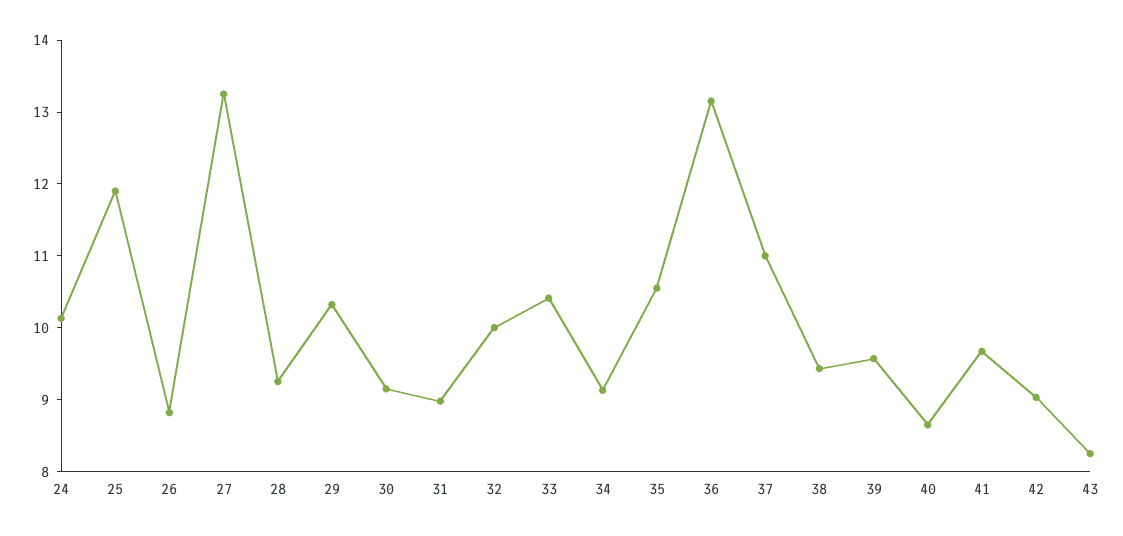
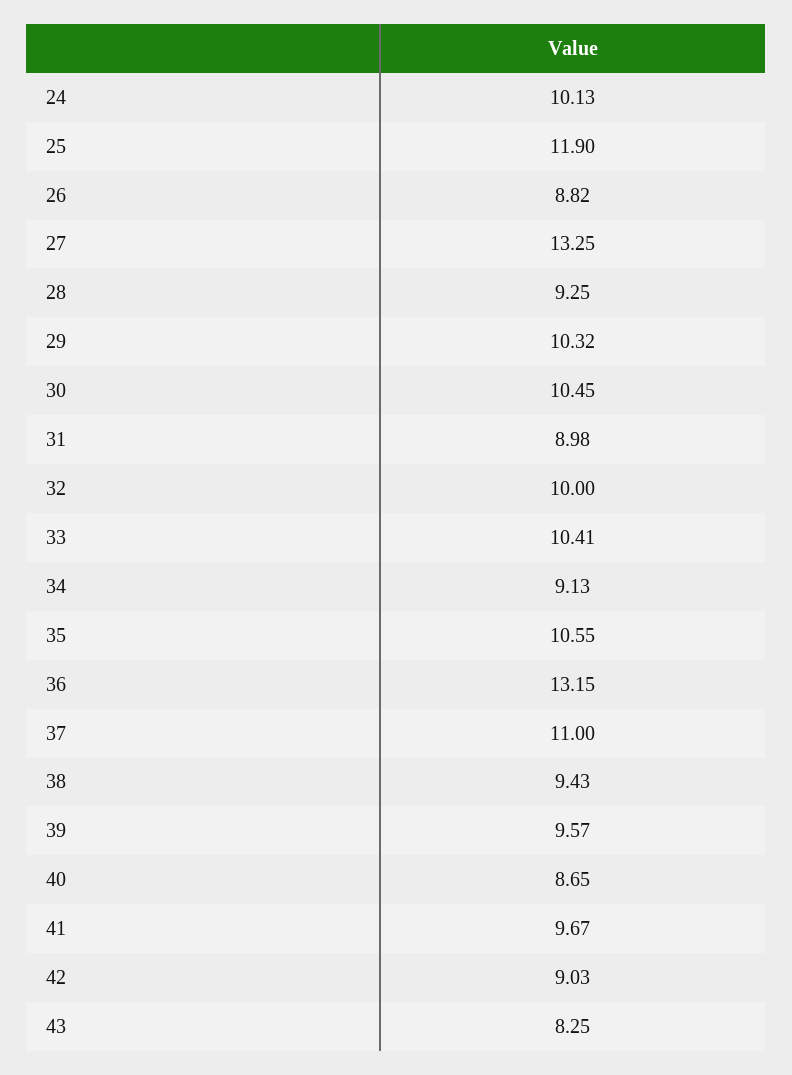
  {
    "24": 10.13,
    "25": 11.9,
    "26": 8.82,
    "27": 13.25,
    "28": 9.25,
    "29": 10.32,
-   "30": 9.2,
+   "30": 10.45,
    "31": 8.98,
    "32": 10,
    "33": 10.41,
    "34": 9.13,
    "35": 10.55,
    "36": 13.15,
    "37": 11,
    "38": 9.43,
    "39": 9.57,
    "40": 8.65,
    "41": 9.67,
    "42": 9.03,
    "43": 8.25
  }

